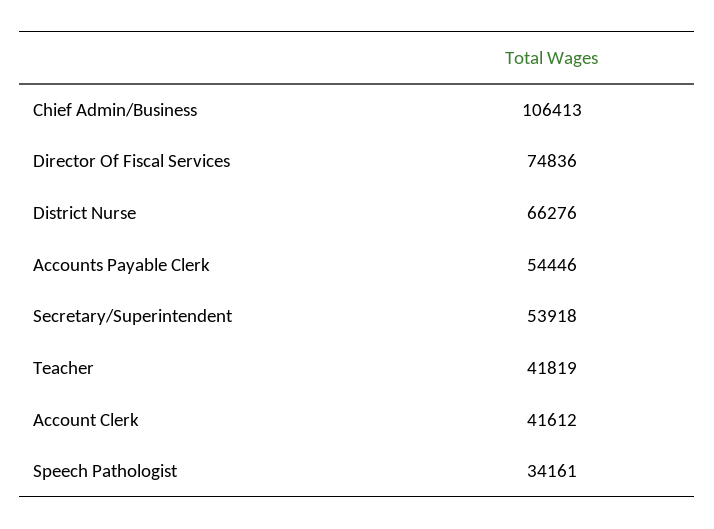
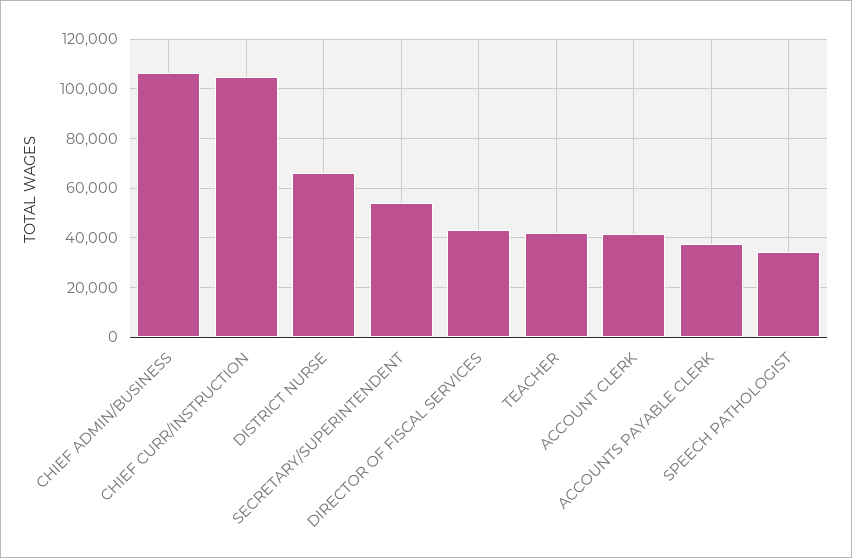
  {
    "Chief Admin/Business": 106413,
-   "Director Of Fiscal Services": 74836,
+   "Director Of Fiscal Services": 42500,
    "District Nurse": 66276,
-   "Accounts Payable Clerk": 54446,
+   "Accounts Payable Clerk": 37500,
    "Secretary/Superintendent": 53918,
    "Teacher": 41819,
    "Account Clerk": 41612,
-   "Speech Pathologist": 34161
+   "Speech Pathologist": 34161,
+   "CHIEF CURR/INSTRUCTION": 105000
  }

